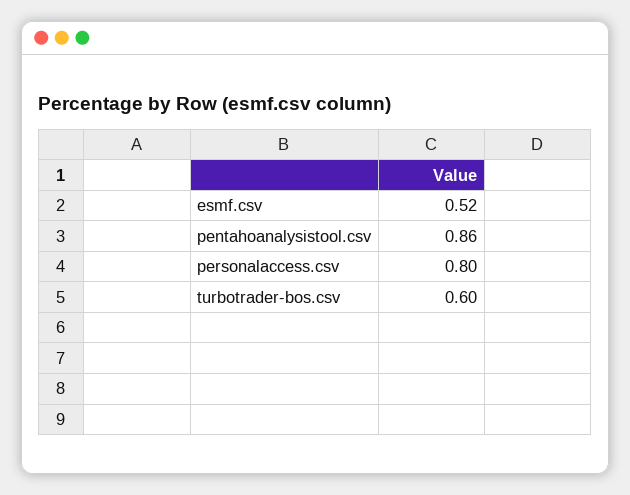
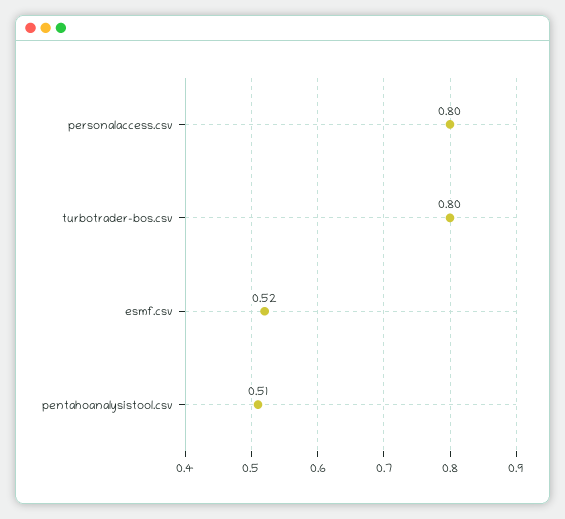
  {
    "esmf.csv": 0.52,
-   "pentahoanalysistool.csv": 0.86,
+   "pentahoanalysistool.csv": 0.51,
    "personalaccess.csv": 0.8,
-   "turbotrader-bos.csv": 0.6
+   "turbotrader-bos.csv": 0.8
  }

